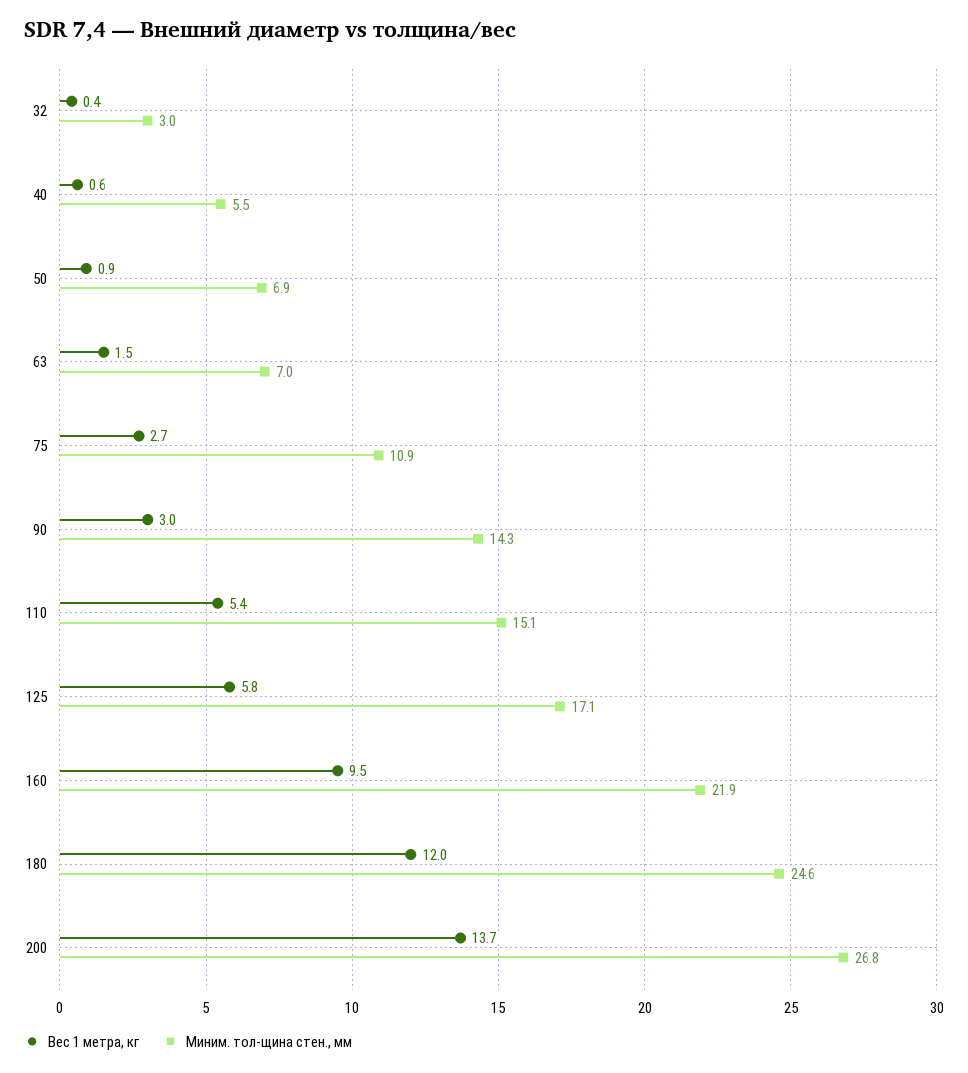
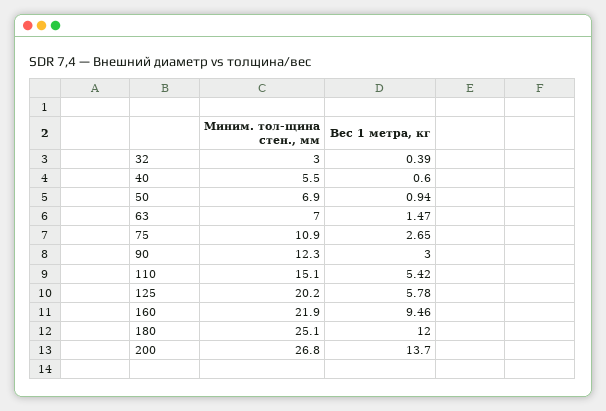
  {
    "Вес 1 метра, кг": {
      "32": 0.39,
      "40": 0.6,
      "50": 0.94,
      "63": 1.47,
      "75": 2.65,
      "90": 3,
      "110": 5.42,
      "125": 5.78,
      "160": 9.46,
      "180": 12,
      "200": 13.7
    },
    "Миним. тол-щина стен., мм": {
      "32": 3,
      "40": 5.5,
      "50": 6.9,
      "63": 7,
      "75": 10.9,
-     "90": 14.3,
+     "90": 12.3,
      "110": 15.1,
-     "125": 17.1,
+     "125": 20.2,
      "160": 21.9,
-     "180": 24.6,
+     "180": 25.1,
      "200": 26.8
    }
  }

